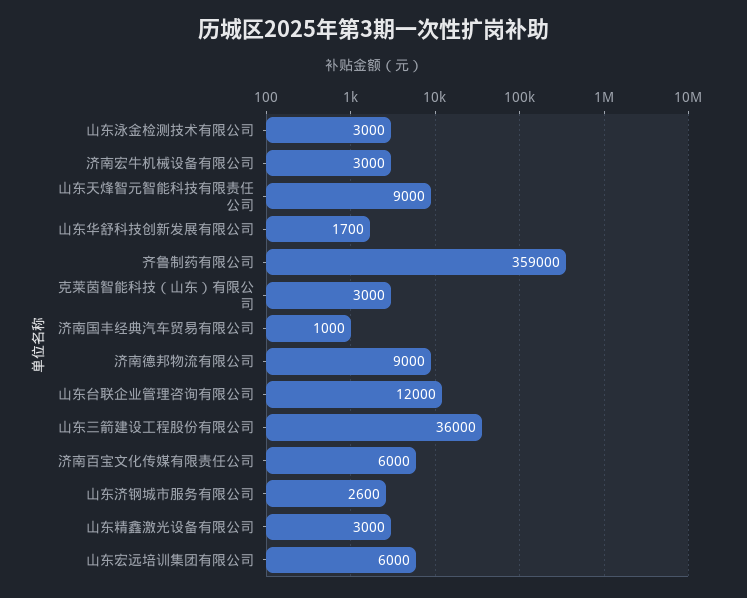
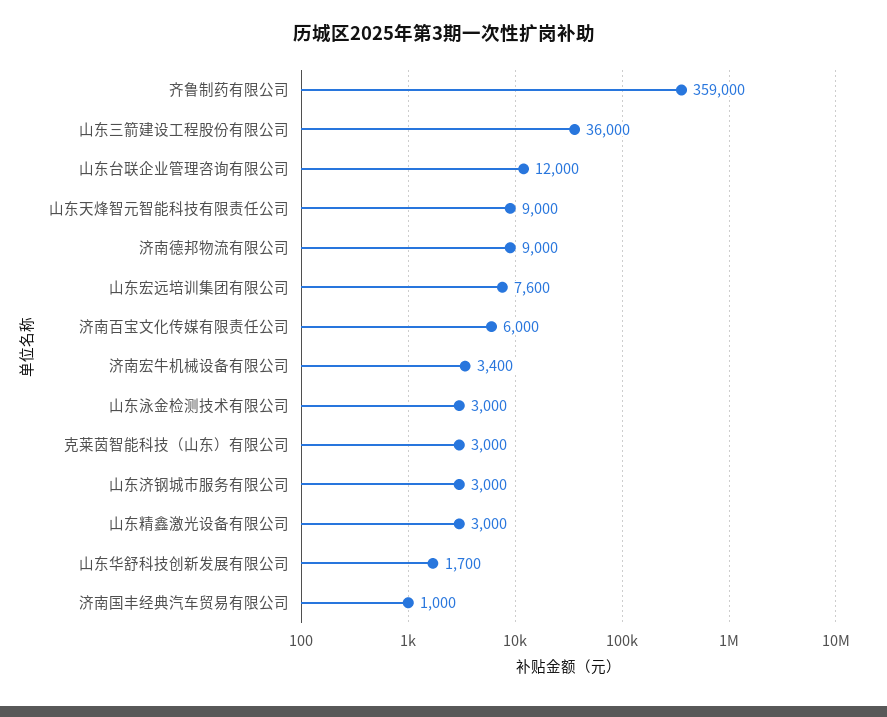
  {
    "山东泳金检测技术有限公司": 3000,
-   "济南宏牛机械设备有限公司": 3000,
+   "济南宏牛机械设备有限公司": 3400,
    "山东天烽智元智能科技有限责任公司": 9000,
    "山东华舒科技创新发展有限公司": 1700,
    "齐鲁制药有限公司": 359000,
    "克莱茵智能科技（山东）有限公司": 3000,
    "济南国丰经典汽车贸易有限公司": 1000,
    "济南德邦物流有限公司": 9000,
    "山东台联企业管理咨询有限公司": 12000,
    "山东三箭建设工程股份有限公司": 36000,
    "济南百宝文化传媒有限责任公司": 6000,
-   "山东济钢城市服务有限公司": 2600,
+   "山东济钢城市服务有限公司": 3000,
    "山东精鑫激光设备有限公司": 3000,
-   "山东宏远培训集团有限公司": 6000
+   "山东宏远培训集团有限公司": 7600
  }

